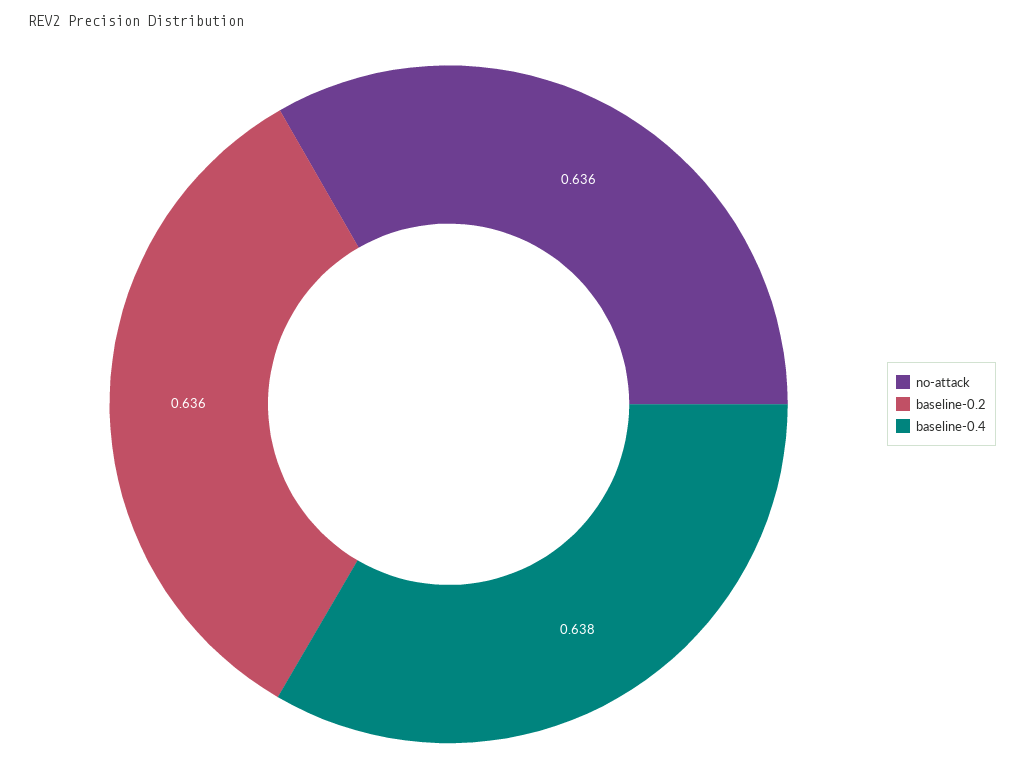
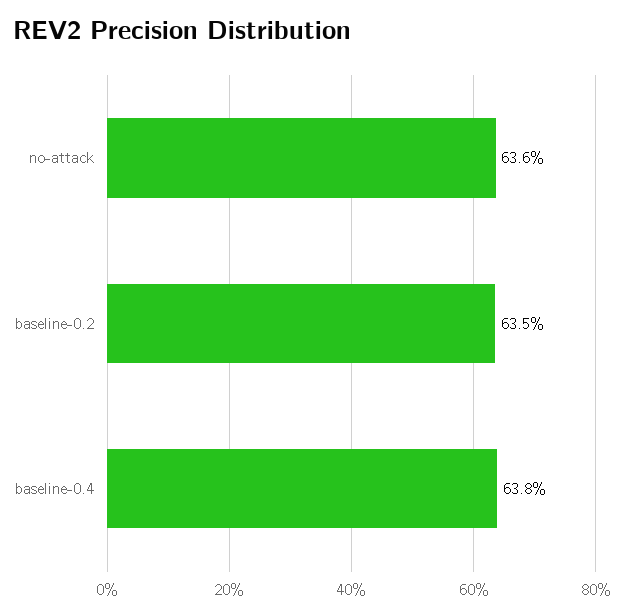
  {
    "no-attack": 0.636,
-   "baseline-0.2": 0.636,
+   "baseline-0.2": 0.635,
    "baseline-0.4": 0.638
  }

